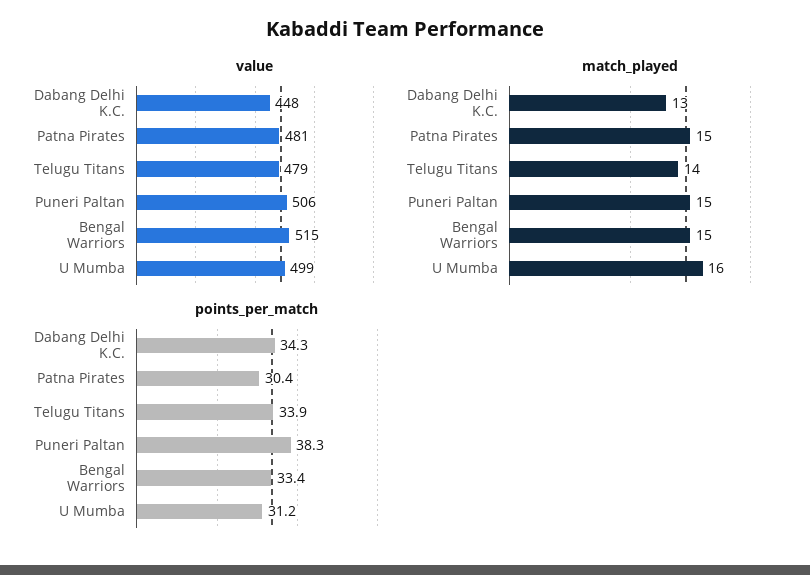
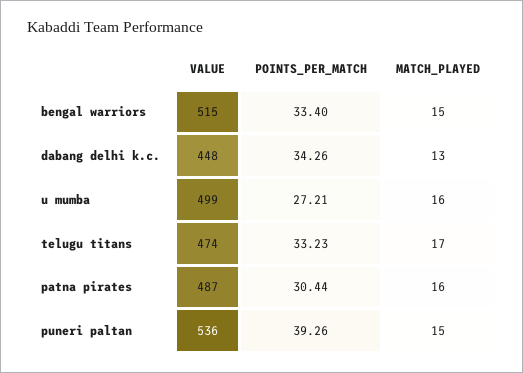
  {
    "value": {
      "Dabang Delhi K.C.": 448,
-     "Patna Pirates": 481,
+     "Patna Pirates": 487,
-     "Telugu Titans": 479,
+     "Telugu Titans": 474,
-     "Puneri Paltan": 506,
+     "Puneri Paltan": 536,
      "Bengal Warriors": 515,
      "U Mumba": 499
    },
    "match_played": {
      "Dabang Delhi K.C.": 13,
-     "Patna Pirates": 15,
+     "Patna Pirates": 16,
-     "Telugu Titans": 14,
+     "Telugu Titans": 17,
      "Puneri Paltan": 15,
      "Bengal Warriors": 15,
      "U Mumba": 16
    },
    "points_per_match": {
      "Dabang Delhi K.C.": 34.26,
      "Patna Pirates": 30.44,
-     "Telugu Titans": 33.9,
+     "Telugu Titans": 33.23,
-     "Puneri Paltan": 38.3,
+     "Puneri Paltan": 39.26,
      "Bengal Warriors": 33.4,
-     "U Mumba": 31.2
+     "U Mumba": 27.21
    }
  }

